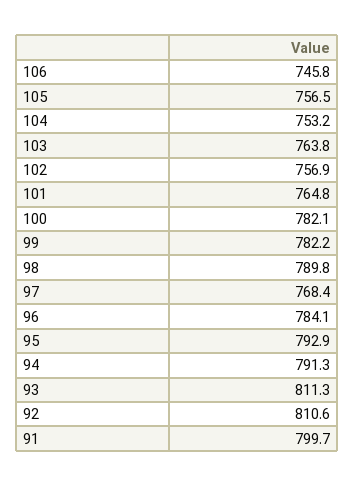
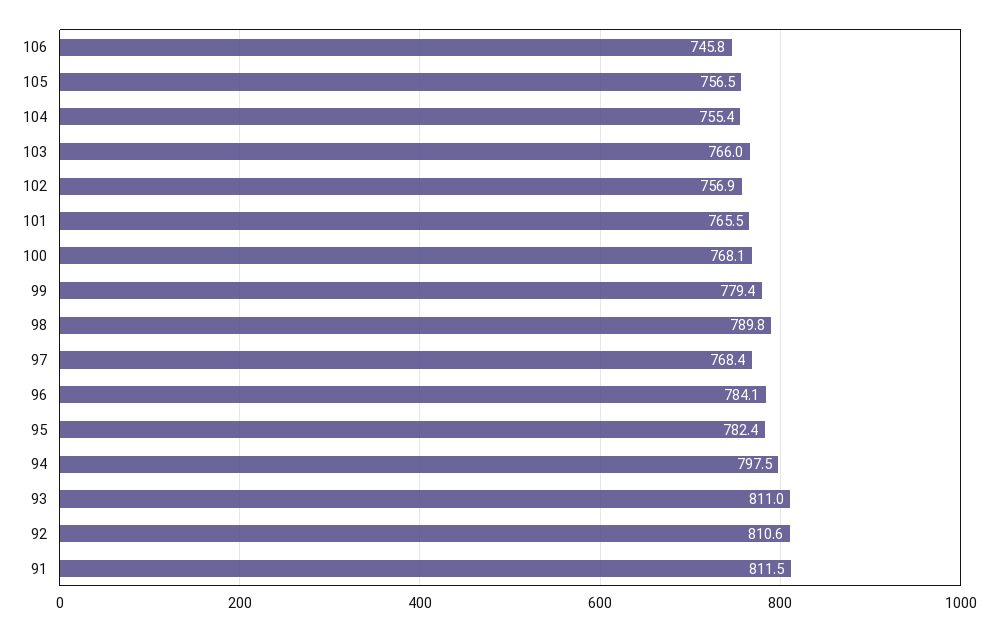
  {
    "106": 745.8,
    "105": 756.5,
-   "104": 753.2,
+   "104": 755.4,
-   "103": 763.8,
+   "103": 766,
    "102": 756.9,
-   "101": 764.8,
+   "101": 765.5,
-   "100": 782.1,
+   "100": 768.1,
-   "99": 782.2,
+   "99": 779.4,
    "98": 789.8,
    "97": 768.4,
    "96": 784.1,
-   "95": 792.9,
+   "95": 782.4,
-   "94": 791.3,
+   "94": 797.5,
-   "93": 811.3,
+   "93": 811,
    "92": 810.6,
-   "91": 799.7
+   "91": 811.5
  }

